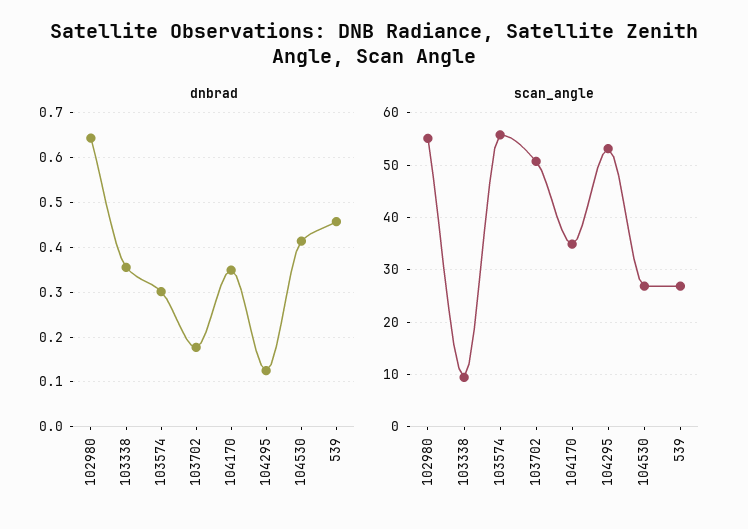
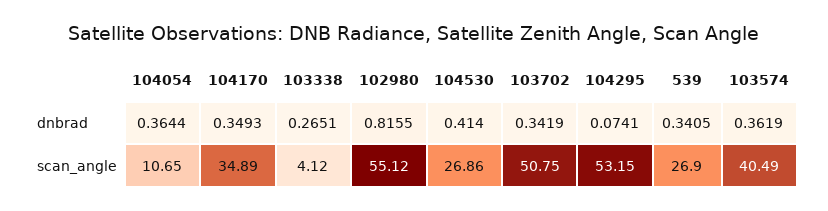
  {
    "dnbrad": {
-     "102980": 0.64,
+     "102980": 0.8155,
-     "103338": 0.36,
+     "103338": 0.2651,
-     "103574": 0.3,
+     "103574": 0.3619,
-     "103702": 0.18,
+     "103702": 0.3419,
      "104170": 0.3493,
-     "104295": 0.12,
+     "104295": 0.0741,
      "104530": 0.414,
-     "539": 0.46
+     "539": 0.3405,
+     "104054": 0.3644
    },
    "scan_angle": {
      "102980": 55.12,
-     "103338": 10,
+     "103338": 4.12,
-     "103574": 56,
+     "103574": 40.49,
      "103702": 50.75,
      "104170": 34.89,
      "104295": 53.15,
      "104530": 26.86,
-     "539": 26.9
+     "539": 26.9,
+     "104054": 10.65
    }
  }

